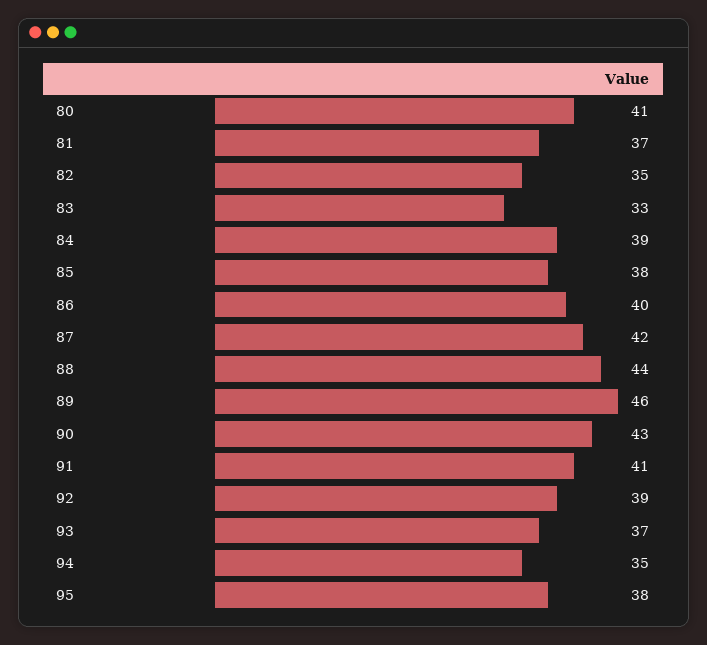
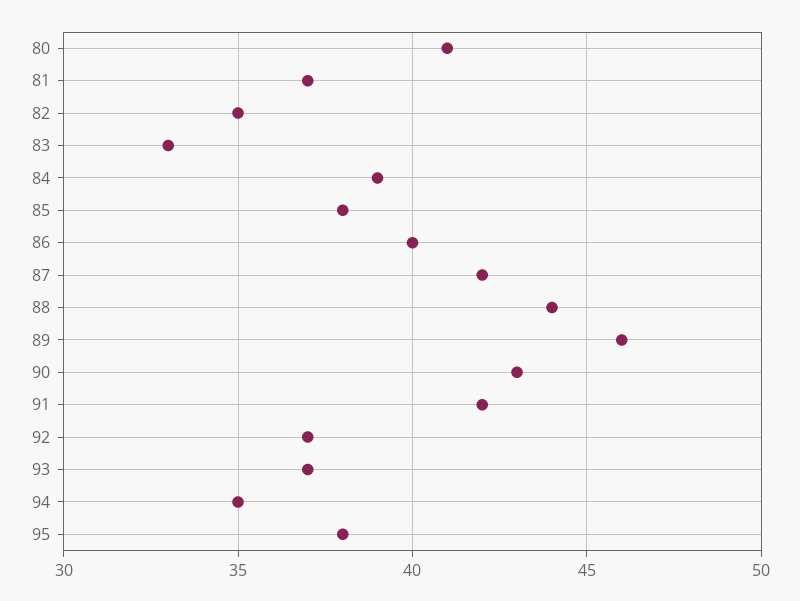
  {
    "80": 41,
    "81": 37,
    "82": 35,
    "83": 33,
    "84": 39,
    "85": 38,
    "86": 40,
    "87": 42,
    "88": 44,
    "89": 46,
    "90": 43,
-   "91": 41,
+   "91": 42,
-   "92": 39,
+   "92": 37,
    "93": 37,
    "94": 35,
    "95": 38
  }

